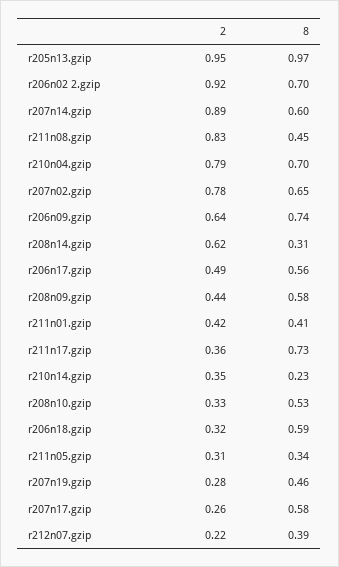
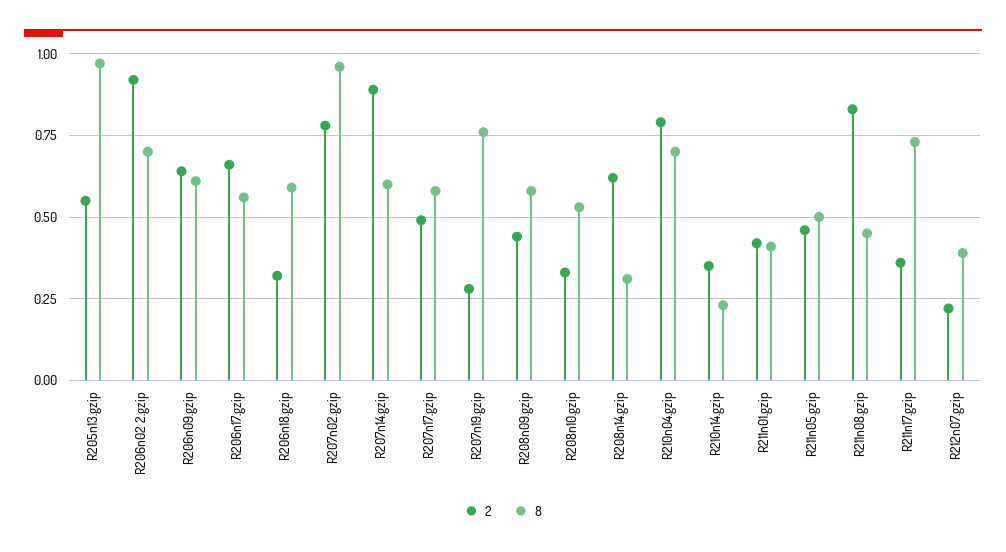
  {
    "2": {
-     "r205n13.gzip": 0.95,
+     "r205n13.gzip": 0.55,
      "r206n02 2.gzip": 0.92,
      "r207n14.gzip": 0.89,
      "r211n08.gzip": 0.83,
      "r210n04.gzip": 0.79,
      "r207n02.gzip": 0.78,
      "r206n09.gzip": 0.64,
      "r208n14.gzip": 0.62,
-     "r206n17.gzip": 0.49,
+     "r206n17.gzip": 0.65,
      "r208n09.gzip": 0.44,
      "r211n01.gzip": 0.42,
      "r211n17.gzip": 0.36,
      "r210n14.gzip": 0.35,
      "r208n10.gzip": 0.33,
      "r206n18.gzip": 0.32,
-     "r211n05.gzip": 0.31,
+     "r211n05.gzip": 0.45,
      "r207n19.gzip": 0.28,
-     "r207n17.gzip": 0.26,
+     "r207n17.gzip": 0.5,
      "r212n07.gzip": 0.22
    },
    "8": {
      "r205n13.gzip": 0.97,
      "r206n02 2.gzip": 0.7,
      "r207n14.gzip": 0.6,
      "r211n08.gzip": 0.45,
      "r210n04.gzip": 0.7,
-     "r207n02.gzip": 0.65,
+     "r207n02.gzip": 0.95,
-     "r206n09.gzip": 0.74,
+     "r206n09.gzip": 0.6,
      "r208n14.gzip": 0.31,
      "r206n17.gzip": 0.56,
      "r208n09.gzip": 0.58,
      "r211n01.gzip": 0.41,
      "r211n17.gzip": 0.73,
      "r210n14.gzip": 0.23,
      "r208n10.gzip": 0.53,
      "r206n18.gzip": 0.59,
-     "r211n05.gzip": 0.34,
+     "r211n05.gzip": 0.5,
-     "r207n19.gzip": 0.46,
+     "r207n19.gzip": 0.75,
      "r207n17.gzip": 0.58,
      "r212n07.gzip": 0.39
    }
  }

